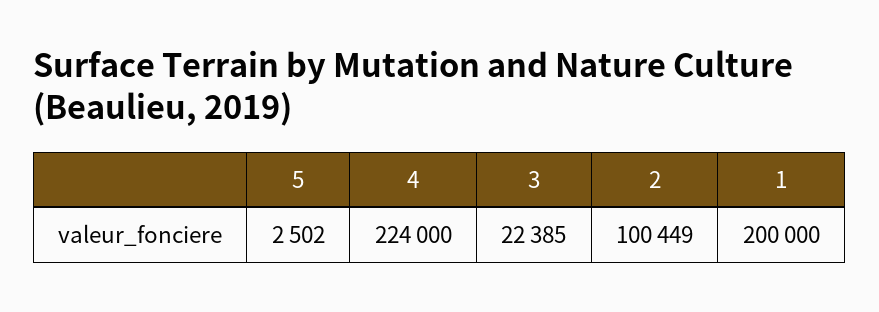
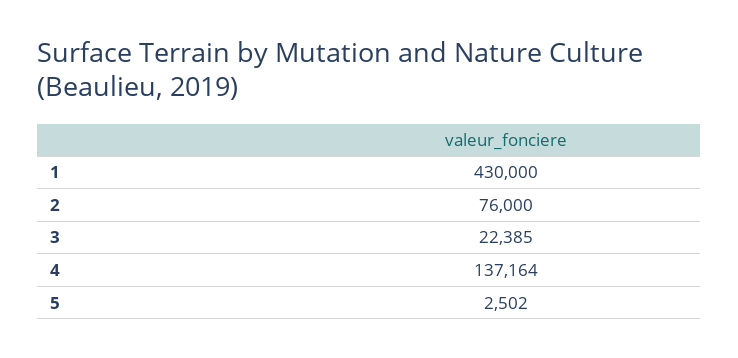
  {
    "5": 2502,
-   "4": 224000,
+   "4": 137164,
    "3": 22385,
-   "2": 100449,
+   "2": 76000,
-   "1": 200000
+   "1": 430000
  }

